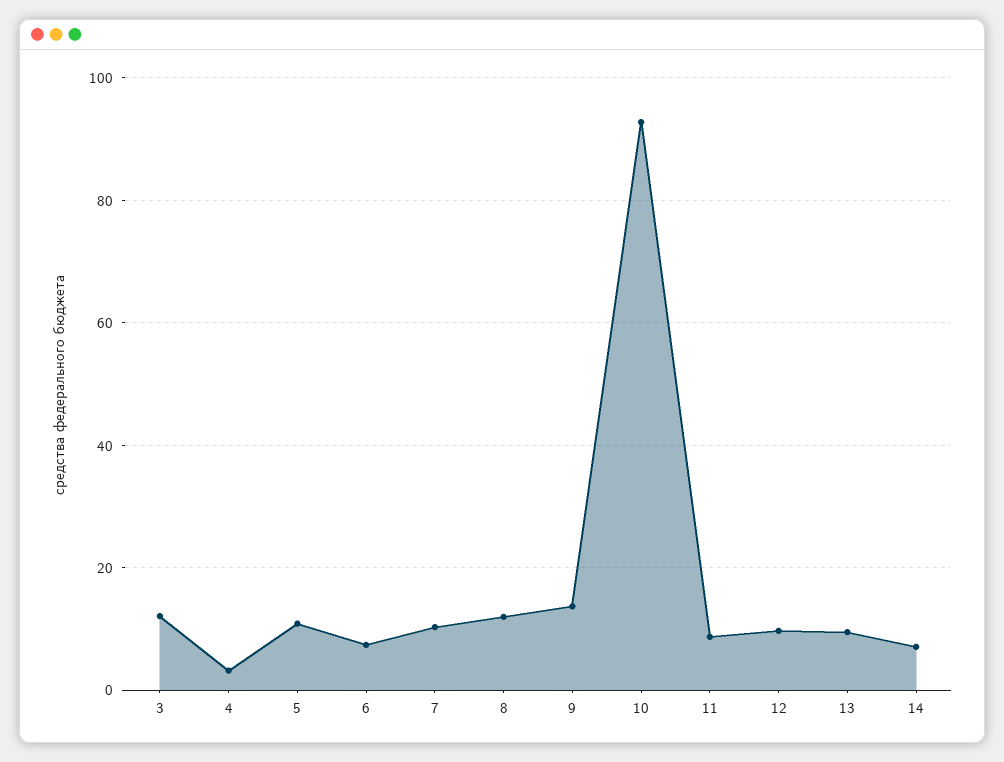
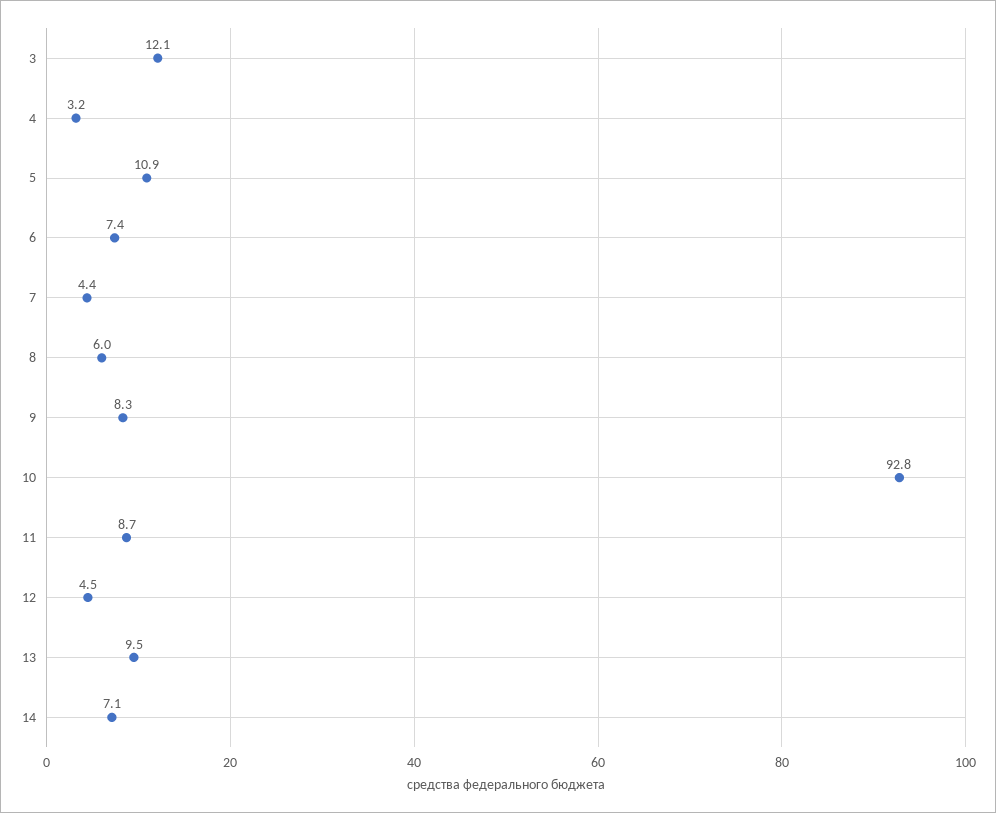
  {
    "3": 12.1,
    "4": 3.2,
    "5": 10.9,
    "6": 7.4,
-   "7": 10,
+   "7": 4.4,
-   "8": 12,
+   "8": 6,
-   "9": 14,
+   "9": 8.3,
    "10": 92.8,
    "11": 8.7,
-   "12": 10,
+   "12": 4.5,
    "13": 9.5,
    "14": 7.1
  }

